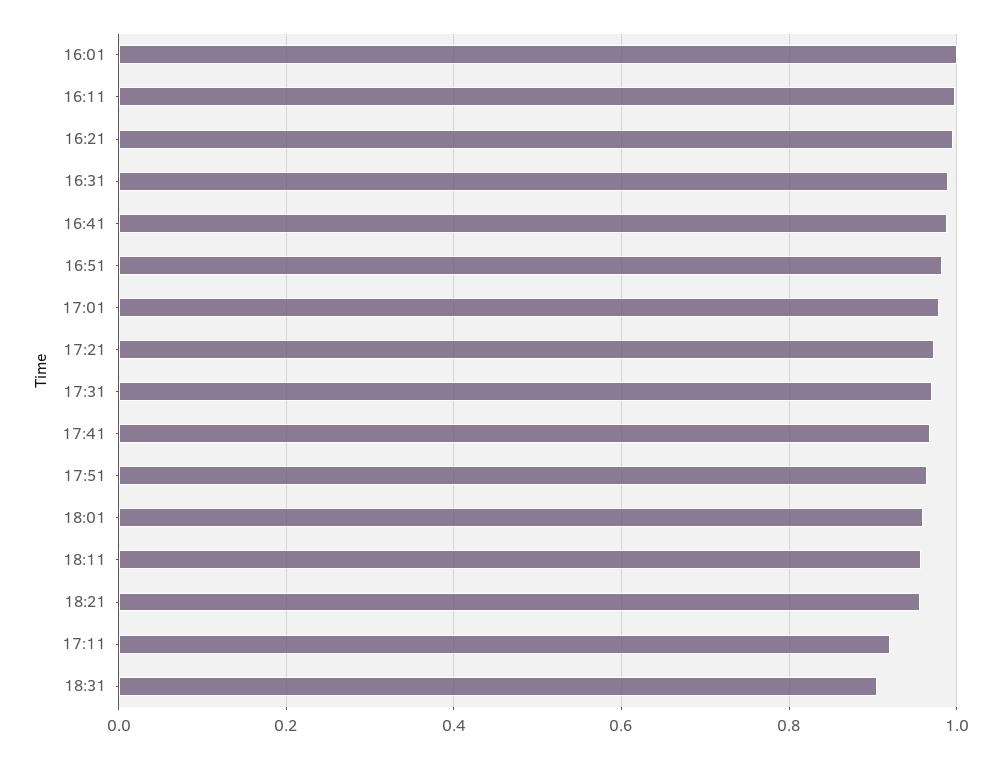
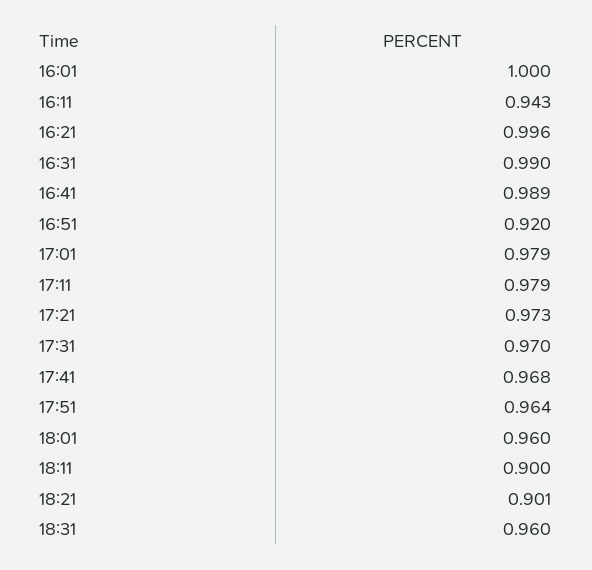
  {
    "16:01": 1,
-   "16:11": 1,
+   "16:11": 0.943,
    "16:21": 0.996,
    "16:31": 0.99,
    "16:41": 0.989,
-   "16:51": 0.98,
+   "16:51": 0.92,
    "17:01": 0.979,
    "17:21": 0.973,
    "17:31": 0.97,
    "17:41": 0.968,
    "17:51": 0.964,
    "18:01": 0.96,
-   "18:11": 0.96,
+   "18:11": 0.9,
-   "18:21": 0.96,
+   "18:21": 0.901,
-   "17:11": 0.92,
+   "17:11": 0.979,
-   "18:31": 0.9
+   "18:31": 0.96
  }

